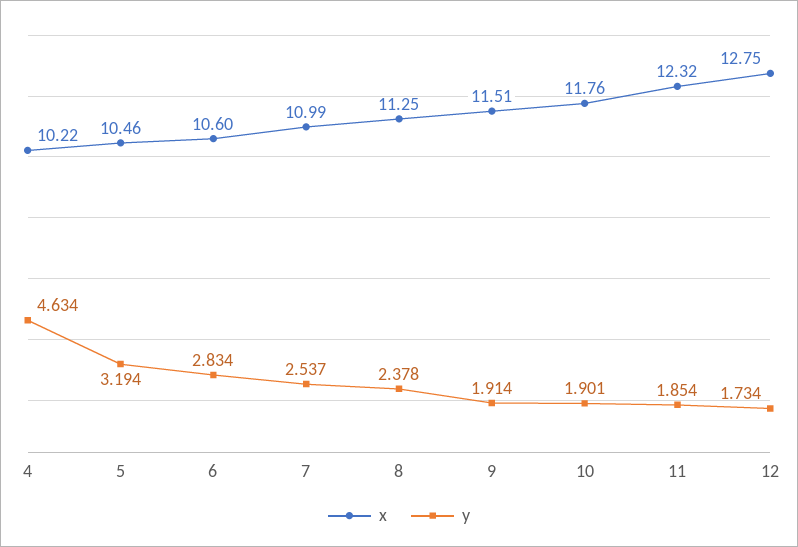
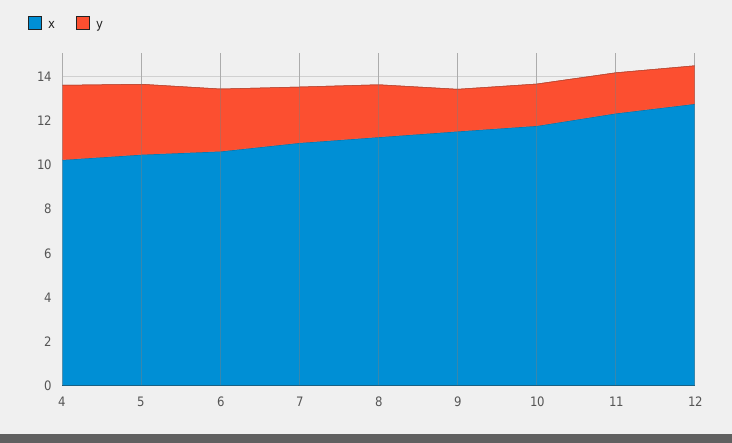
  {
    "x": {
      "4": 10.22,
      "5": 10.46,
      "6": 10.6,
      "7": 10.99,
      "8": 11.25,
      "9": 11.51,
      "10": 11.76,
      "11": 12.32,
      "12": 12.75
    },
    "y": {
-     "4": 4.634,
+     "4": 3.5,
      "5": 3.194,
      "6": 2.834,
      "7": 2.537,
      "8": 2.378,
      "9": 1.914,
      "10": 1.901,
      "11": 1.854,
      "12": 1.734
    }
  }

